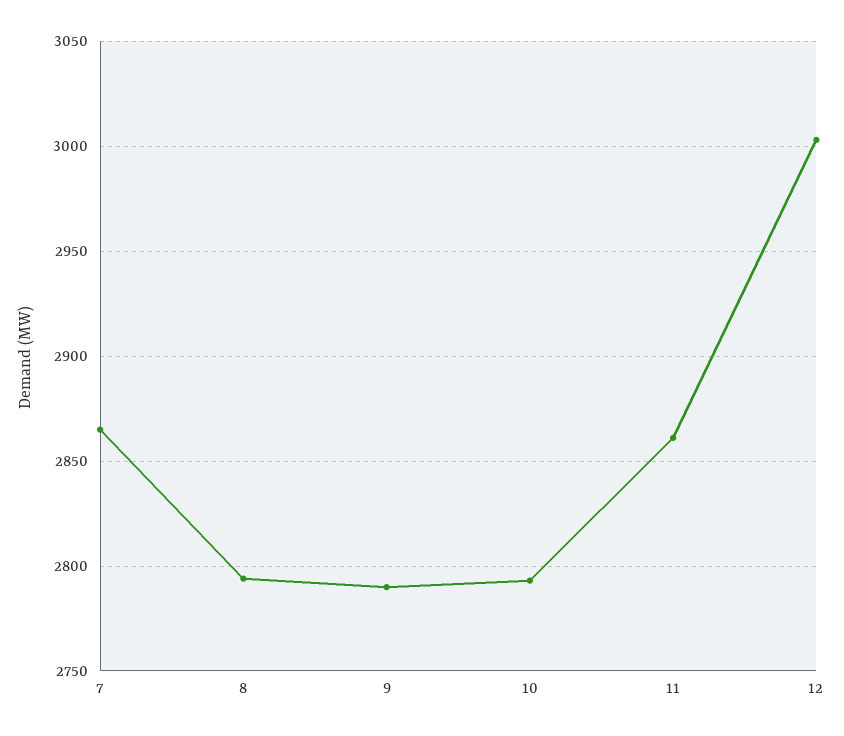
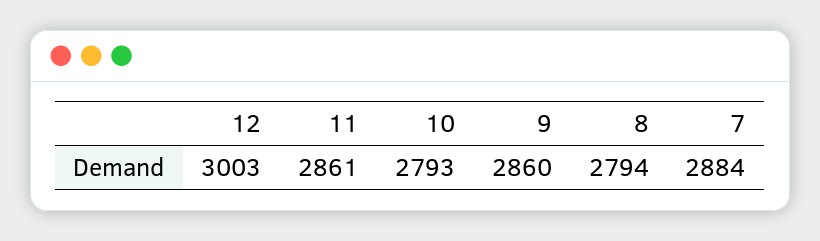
  {
-   "7": 2865,
+   "7": 2884,
    "8": 2794,
-   "9": 2790,
+   "9": 2860,
    "10": 2793,
    "11": 2861,
    "12": 3003
  }

